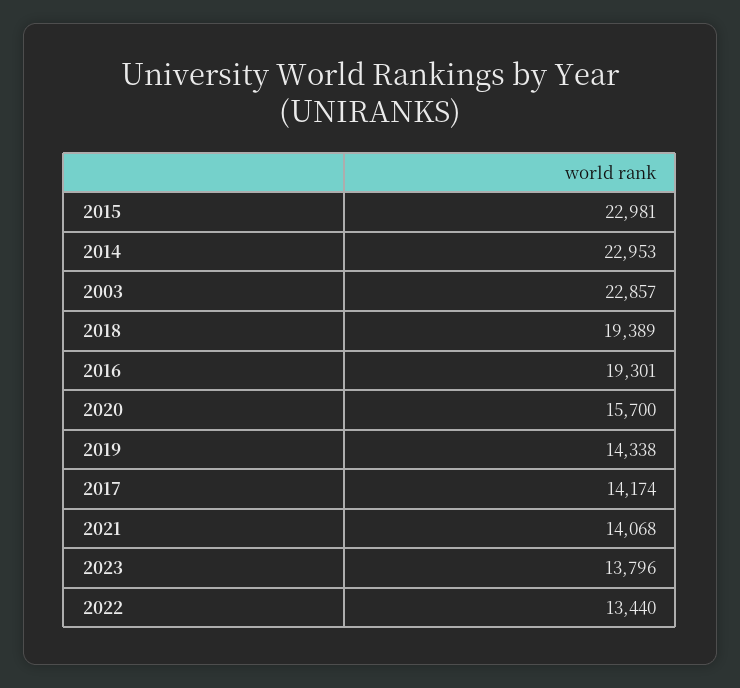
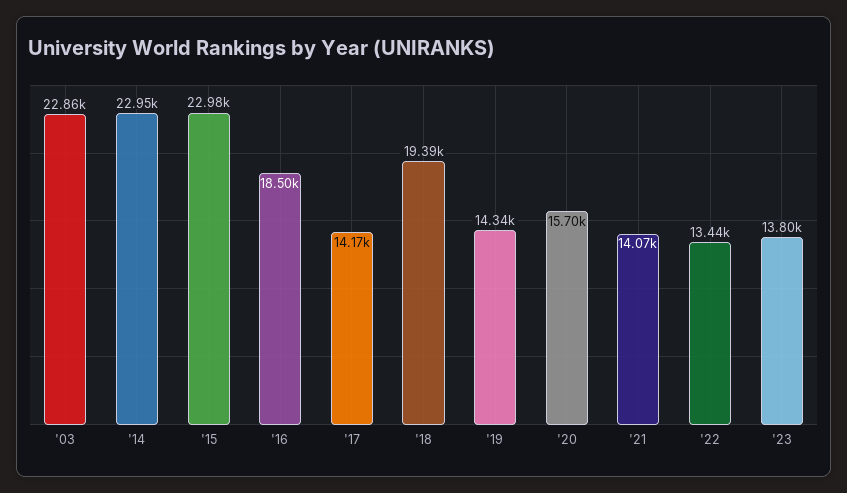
  {
    "2015": 22981,
    "2014": 22953,
    "2003": 22857,
    "2018": 19389,
-   "2016": 19301,
+   "2016": 18500,
    "2020": 15700,
    "2019": 14338,
    "2017": 14174,
    "2021": 14068,
    "2023": 13796,
    "2022": 13440
  }

